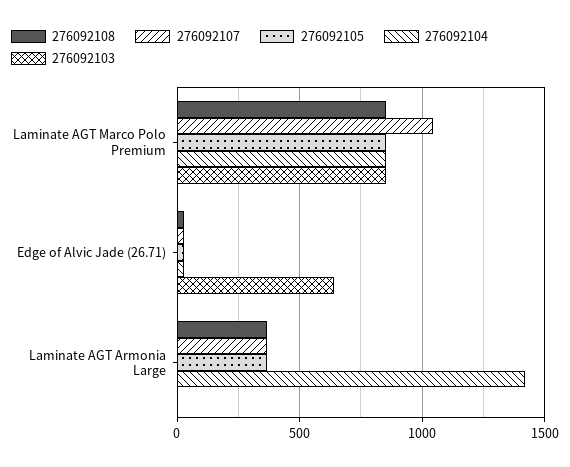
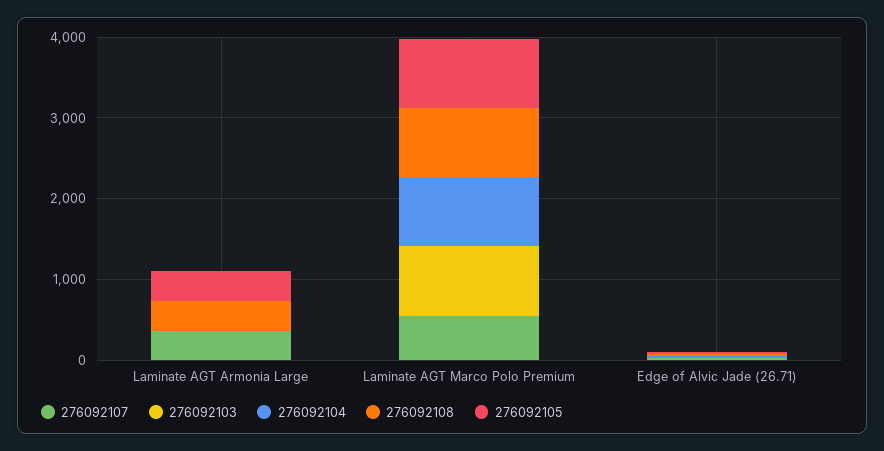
  {
    "276092108": {
      "Laminate AGT Marco Polo Premium": 850,
      "Edge of Alvic Jade (26.71)": 50,
      "Laminate AGT Armonia Large": 350
    },
    "276092107": {
-     "Laminate AGT Marco Polo Premium": 1050,
+     "Laminate AGT Marco Polo Premium": 600,
      "Edge of Alvic Jade (26.71)": 50,
      "Laminate AGT Armonia Large": 350
    },
    "276092105": {
      "Laminate AGT Marco Polo Premium": 850,
      "Edge of Alvic Jade (26.71)": 50,
      "Laminate AGT Armonia Large": 350
    },
    "276092104": {
      "Laminate AGT Marco Polo Premium": 850,
      "Edge of Alvic Jade (26.71)": 50,
-     "Laminate AGT Armonia Large": 1400
+     "Laminate AGT Armonia Large": 0
    },
    "276092103": {
      "Laminate AGT Marco Polo Premium": 850,
-     "Edge of Alvic Jade (26.71)": 650,
+     "Edge of Alvic Jade (26.71)": 0,
      "Laminate AGT Armonia Large": 0
    }
  }

